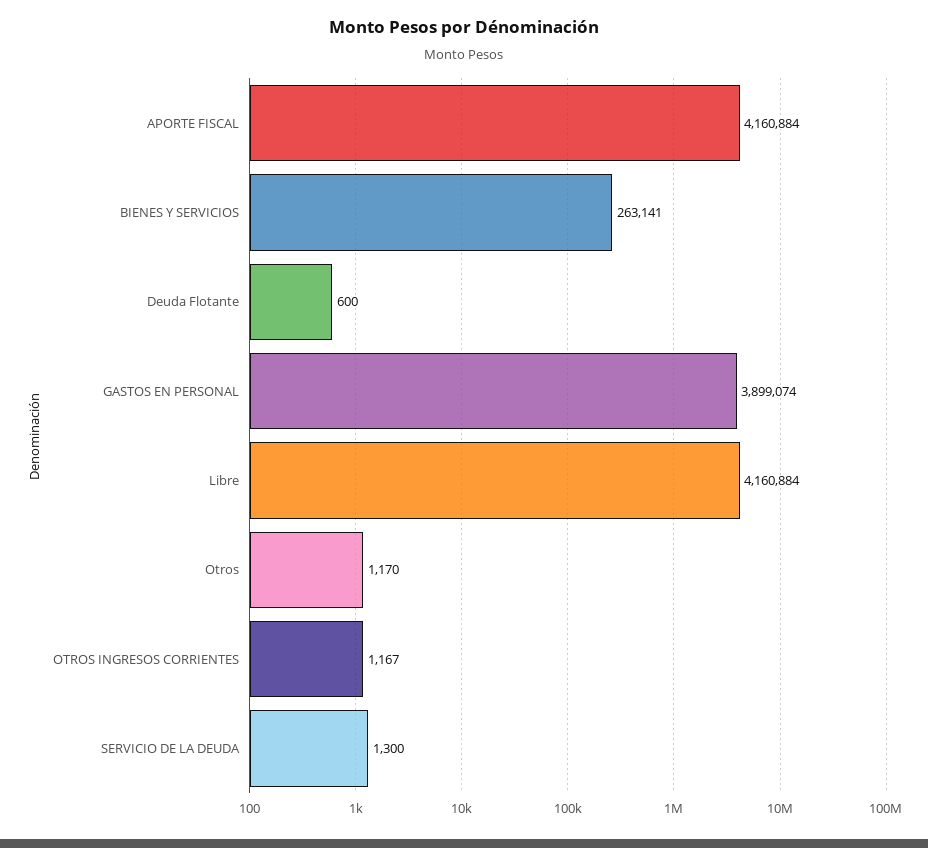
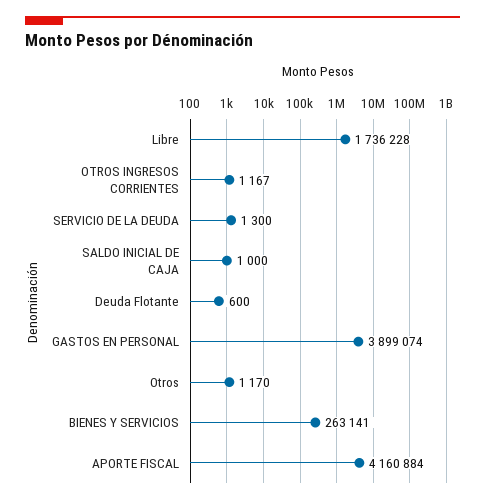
  {
    "APORTE FISCAL": 4160884,
    "BIENES Y SERVICIOS": 263141,
    "Deuda Flotante": 600,
    "GASTOS EN PERSONAL": 3899074,
-   "Libre": 4160884,
+   "Libre": 1736228,
    "Otros": 1170,
    "OTROS INGRESOS CORRIENTES": 1167,
-   "SERVICIO DE LA DEUDA": 1300
+   "SERVICIO DE LA DEUDA": 1300,
+   "SALDO INICIAL DE CAJA": 1000
  }

